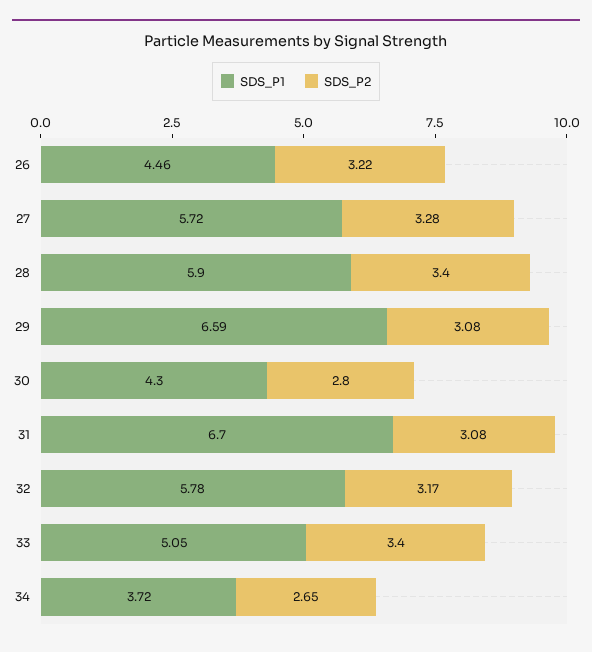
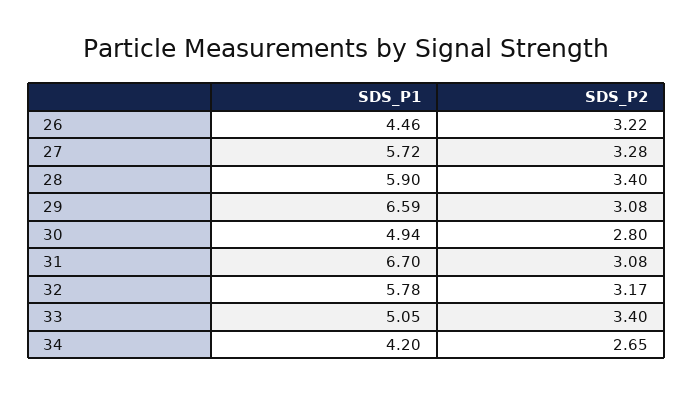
  {
    "SDS_P1": {
      "26": 4.46,
      "27": 5.72,
      "28": 5.9,
      "29": 6.59,
-     "30": 4.3,
+     "30": 4.94,
      "31": 6.7,
      "32": 5.78,
      "33": 5.05,
-     "34": 3.72
+     "34": 4.2
    },
    "SDS_P2": {
      "26": 3.22,
      "27": 3.28,
      "28": 3.4,
      "29": 3.08,
      "30": 2.8,
      "31": 3.08,
      "32": 3.17,
      "33": 3.4,
      "34": 2.65
    }
  }

